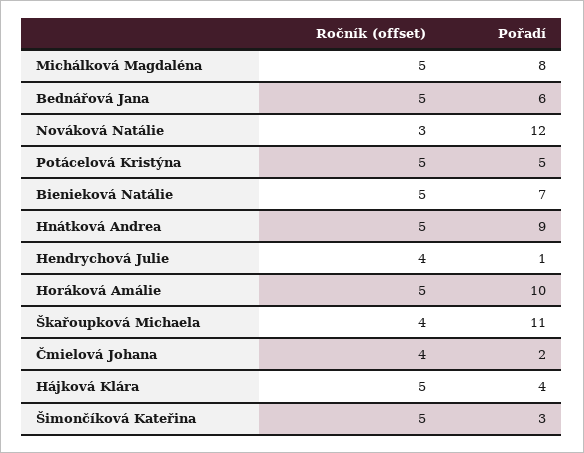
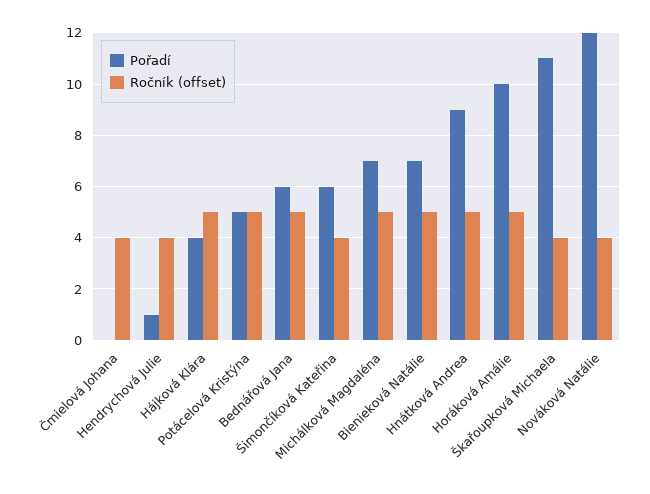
  {
    "Ročník (offset)": {
      "Michálková Magdaléna": 5,
      "Bednářová Jana": 5,
-     "Nováková Natálie": 3,
+     "Nováková Natálie": 4,
      "Potácelová Kristýna": 5,
      "Bienieková Natálie": 5,
      "Hnátková Andrea": 5,
      "Hendrychová Julie": 4,
      "Horáková Amálie": 5,
      "Škařoupková Michaela": 4,
      "Čmielová Johana": 4,
      "Hájková Klára": 5,
-     "Šimončíková Kateřina": 5
+     "Šimončíková Kateřina": 4
    },
    "Pořadí": {
-     "Michálková Magdaléna": 8,
+     "Michálková Magdaléna": 7,
      "Bednářová Jana": 6,
      "Nováková Natálie": 12,
      "Potácelová Kristýna": 5,
      "Bienieková Natálie": 7,
      "Hnátková Andrea": 9,
      "Hendrychová Julie": 1,
      "Horáková Amálie": 10,
      "Škařoupková Michaela": 11,
-     "Čmielová Johana": 2,
+     "Čmielová Johana": 0,
      "Hájková Klára": 4,
-     "Šimončíková Kateřina": 3
+     "Šimončíková Kateřina": 6
    }
  }

